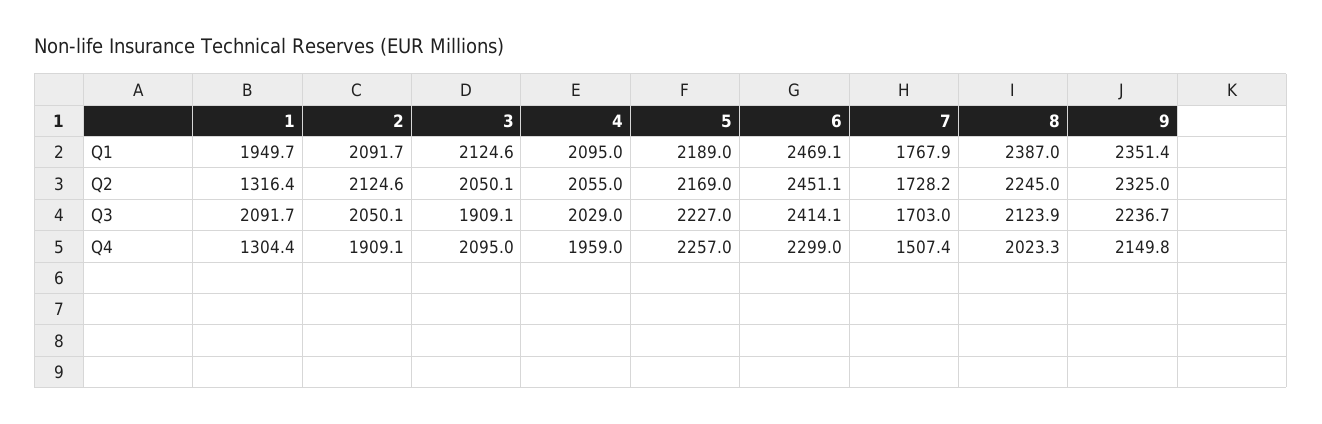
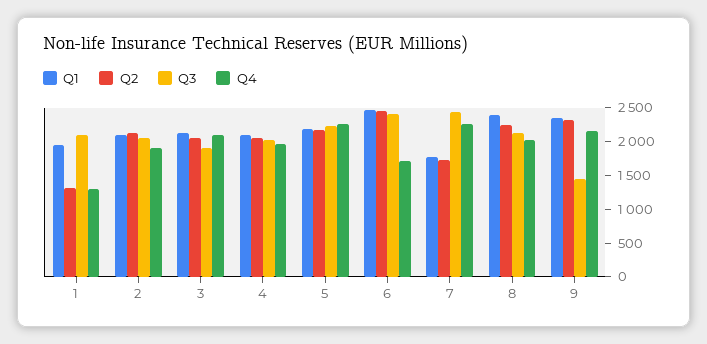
  {
    "Q1": {
      "1": 1949.7,
      "2": 2091.7,
      "3": 2124.6,
      "4": 2095,
      "5": 2189,
      "6": 2469.1,
      "7": 1767.9,
      "8": 2387,
      "9": 2351.4
    },
    "Q2": {
      "1": 1316.4,
      "2": 2124.6,
      "3": 2050.1,
      "4": 2055,
      "5": 2169,
      "6": 2451.1,
      "7": 1728.2,
      "8": 2245,
      "9": 2325
    },
    "Q3": {
      "1": 2091.7,
      "2": 2050.1,
      "3": 1909.1,
      "4": 2029,
      "5": 2227,
      "6": 2414.1,
-     "7": 1703,
+     "7": 2500,
      "8": 2123.9,
-     "9": 2236.7
+     "9": 1500
    },
    "Q4": {
      "1": 1304.4,
      "2": 1909.1,
      "3": 2095,
      "4": 1959,
      "5": 2257,
-     "6": 2299,
+     "6": 1750,
-     "7": 1507.4,
+     "7": 2250,
      "8": 2023.3,
      "9": 2149.8
    }
  }

